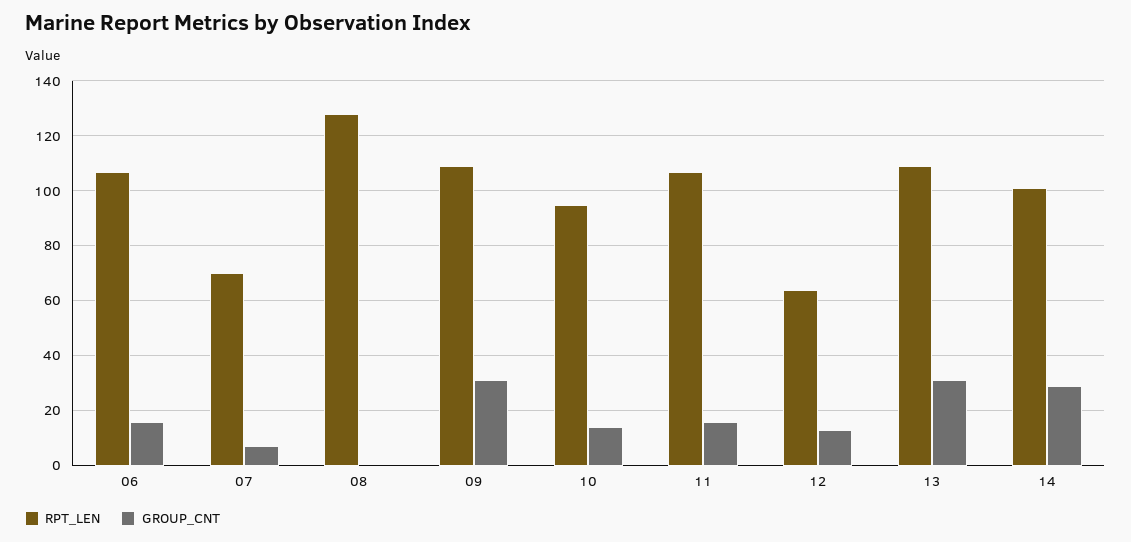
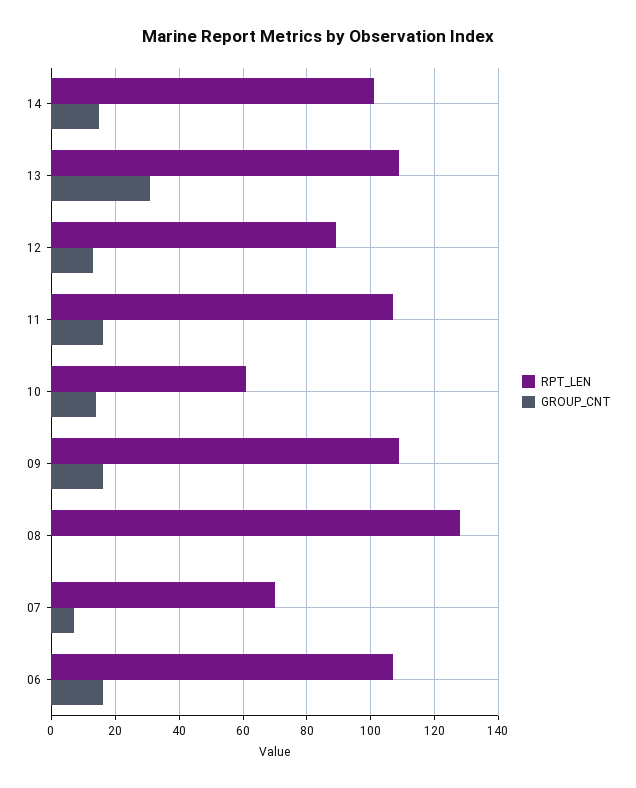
  {
    "RPT_LEN": {
      "06": 105,
      "07": 70,
      "08": 130,
      "09": 110,
-     "10": 95,
+     "10": 60,
      "11": 105,
-     "12": 65,
+     "12": 90,
      "13": 110,
      "14": 100
    },
    "GROUP_CNT": {
      "06": 15,
      "07": 5,
      "08": 0,
-     "09": 30,
+     "09": 15,
      "10": 15,
      "11": 15,
      "12": 15,
      "13": 30,
-     "14": 30
+     "14": 15
    }
  }

